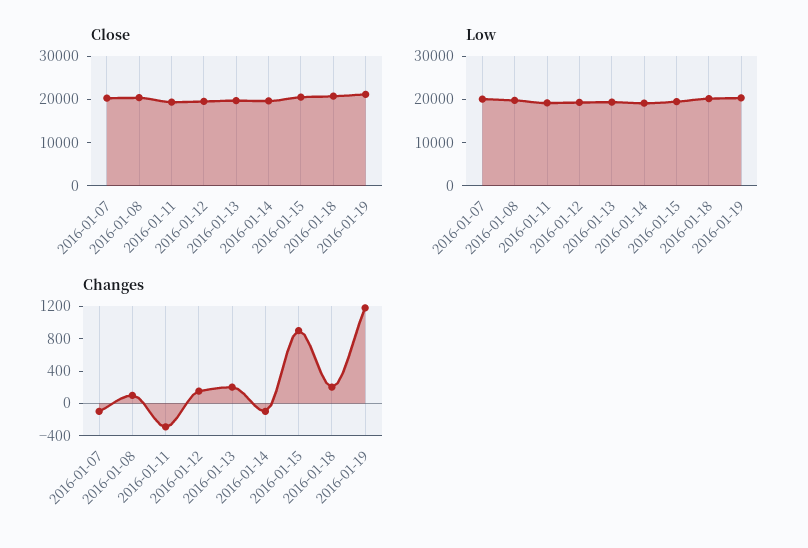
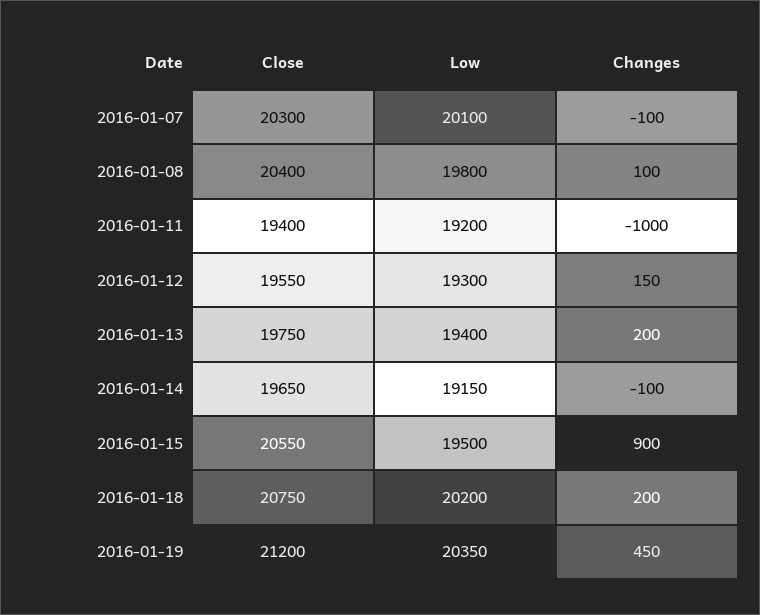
  {
    "Close": {
      "2016-01-07": 20300,
      "2016-01-08": 20400,
      "2016-01-11": 19400,
      "2016-01-12": 19550,
      "2016-01-13": 19750,
      "2016-01-14": 19650,
      "2016-01-15": 20550,
      "2016-01-18": 20750,
      "2016-01-19": 21200
    },
    "Low": {
      "2016-01-07": 20100,
      "2016-01-08": 19800,
      "2016-01-11": 19200,
      "2016-01-12": 19300,
      "2016-01-13": 19400,
      "2016-01-14": 19150,
      "2016-01-15": 19500,
      "2016-01-18": 20200,
      "2016-01-19": 20350
    },
    "Changes": {
      "2016-01-07": -100,
      "2016-01-08": 100,
-     "2016-01-11": -300,
+     "2016-01-11": -1000,
      "2016-01-12": 150,
      "2016-01-13": 200,
      "2016-01-14": -100,
      "2016-01-15": 900,
      "2016-01-18": 200,
-     "2016-01-19": 1200
+     "2016-01-19": 450
    }
  }

